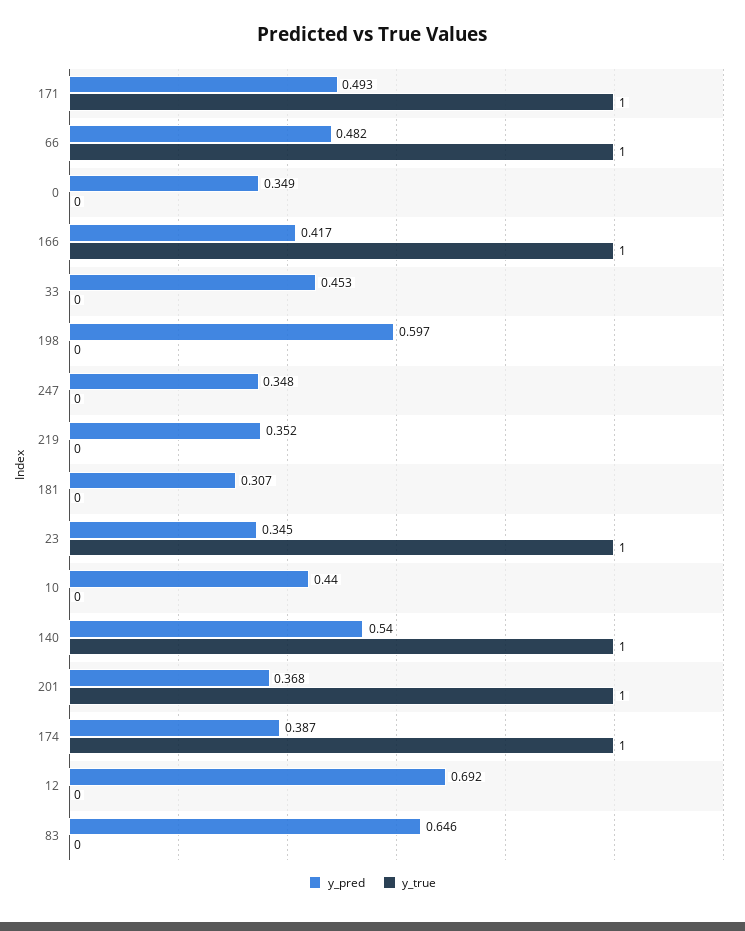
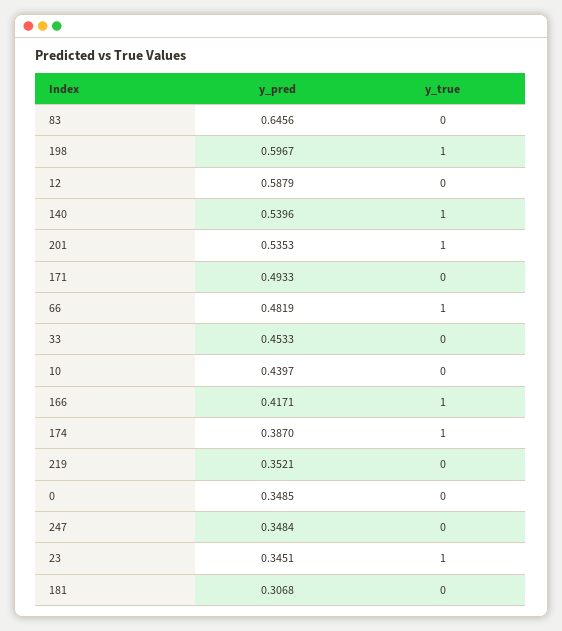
  {
    "y_pred": {
      "171": 0.4933,
      "66": 0.4819,
      "0": 0.3485,
      "166": 0.4171,
      "33": 0.4533,
      "198": 0.5967,
      "247": 0.3484,
      "219": 0.3521,
      "181": 0.3068,
      "23": 0.3451,
      "10": 0.4397,
      "140": 0.5396,
-     "201": 0.368,
+     "201": 0.5353,
      "174": 0.387,
-     "12": 0.692,
+     "12": 0.5879,
      "83": 0.6456
    },
    "y_true": {
-     "171": 1,
+     "171": 0,
      "66": 1,
      "0": 0,
      "166": 1,
      "33": 0,
-     "198": 0,
+     "198": 1,
      "247": 0,
      "219": 0,
      "181": 0,
      "23": 1,
      "10": 0,
      "140": 1,
      "201": 1,
      "174": 1,
      "12": 0,
      "83": 0
    }
  }

